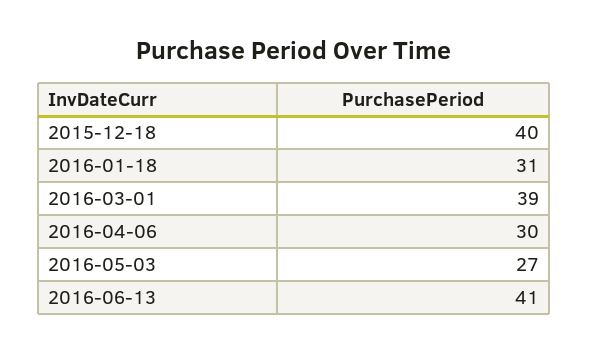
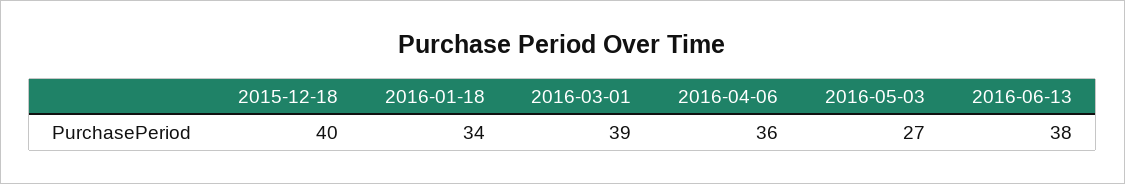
  {
    "2015-12-18": 40,
-   "2016-01-18": 31,
+   "2016-01-18": 34,
    "2016-03-01": 39,
-   "2016-04-06": 30,
+   "2016-04-06": 36,
    "2016-05-03": 27,
-   "2016-06-13": 41
+   "2016-06-13": 38
  }

